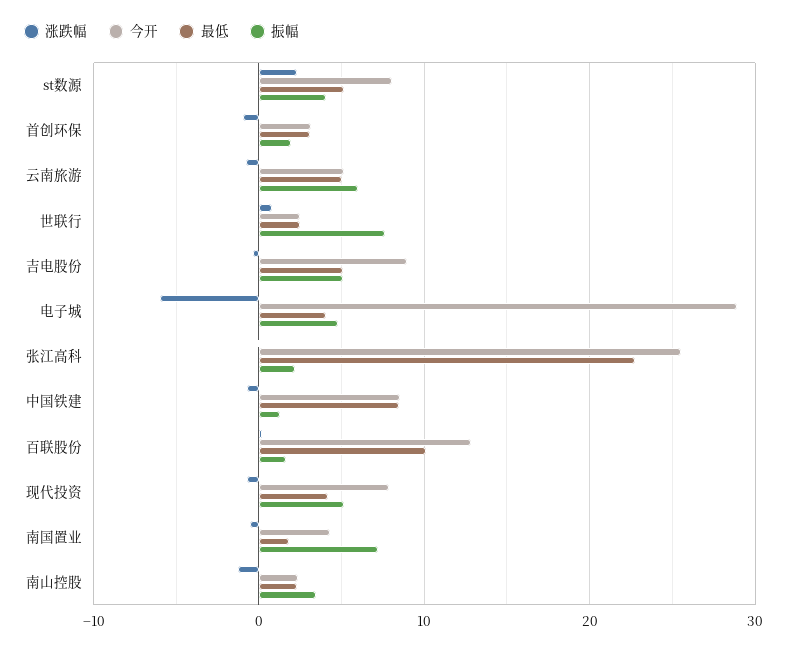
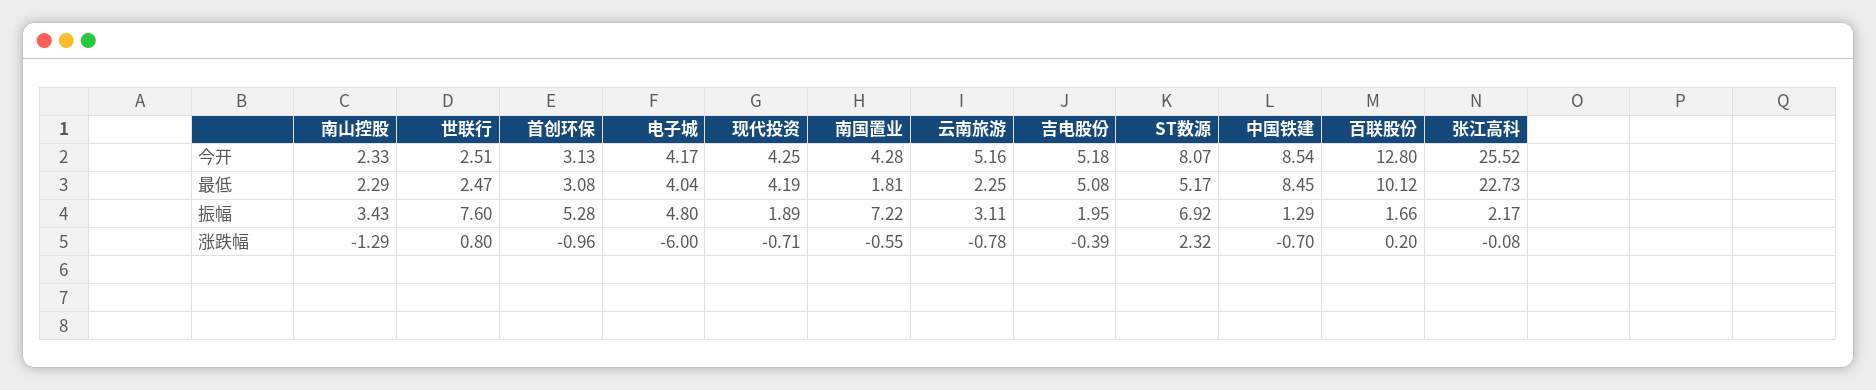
  {
    "涨跌幅": {
      "st数源": 2.32,
      "首创环保": -0.96,
      "云南旅游": -0.78,
      "世联行": 0.8,
      "吉电股份": -0.39,
      "电子城": -6,
      "张江高科": -0.08,
      "中国铁建": -0.7,
      "百联股份": 0.2,
      "现代投资": -0.71,
      "南国置业": -0.55,
      "南山控股": -1.29
    },
    "今开": {
      "st数源": 8.07,
      "首创环保": 3.13,
      "云南旅游": 5.16,
      "世联行": 2.51,
-     "吉电股份": 9,
+     "吉电股份": 5.18,
-     "电子城": 29,
+     "电子城": 4.17,
      "张江高科": 25.52,
      "中国铁建": 8.54,
      "百联股份": 12.8,
-     "现代投资": 8,
+     "现代投资": 4.25,
      "南国置业": 4.28,
      "南山控股": 2.33
    },
    "最低": {
      "st数源": 5.17,
      "首创环保": 3.08,
-     "云南旅游": 5,
+     "云南旅游": 2.25,
      "世联行": 2.47,
      "吉电股份": 5.08,
      "电子城": 4.04,
      "张江高科": 22.73,
      "中国铁建": 8.45,
      "百联股份": 10.12,
      "现代投资": 4.19,
      "南国置业": 1.81,
      "南山控股": 2.29
    },
    "振幅": {
-     "st数源": 4,
+     "st数源": 6.92,
-     "首创环保": 2,
+     "首创环保": 5.28,
-     "云南旅游": 6,
+     "云南旅游": 3.11,
      "世联行": 7.6,
-     "吉电股份": 5,
+     "吉电股份": 1.95,
      "电子城": 4.8,
      "张江高科": 2.17,
      "中国铁建": 1.29,
      "百联股份": 1.66,
-     "现代投资": 5,
+     "现代投资": 1.89,
      "南国置业": 7.22,
      "南山控股": 3.43
    }
  }

